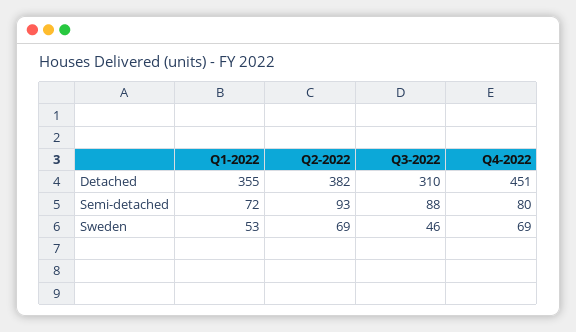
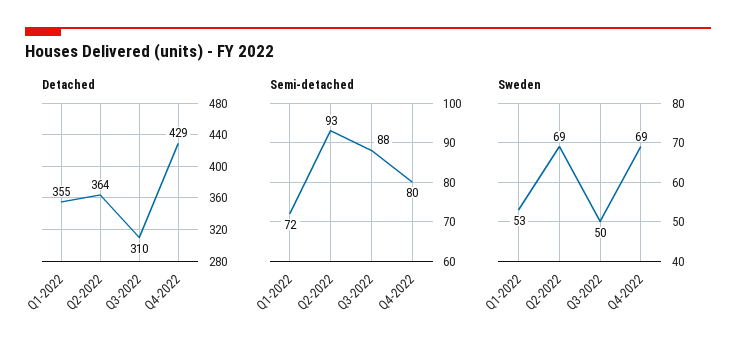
  {
    "Detached": {
      "Q1-2022": 355,
-     "Q2-2022": 382,
+     "Q2-2022": 364,
      "Q3-2022": 310,
-     "Q4-2022": 451
+     "Q4-2022": 429
    },
    "Semi-detached": {
      "Q1-2022": 72,
      "Q2-2022": 93,
      "Q3-2022": 88,
      "Q4-2022": 80
    },
    "Sweden": {
      "Q1-2022": 53,
      "Q2-2022": 69,
-     "Q3-2022": 46,
+     "Q3-2022": 50,
      "Q4-2022": 69
    }
  }

